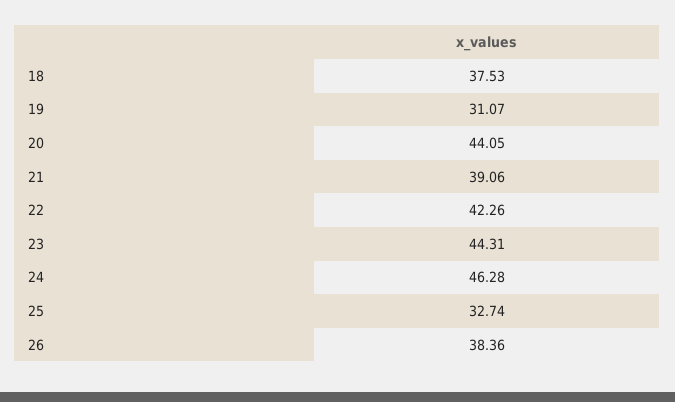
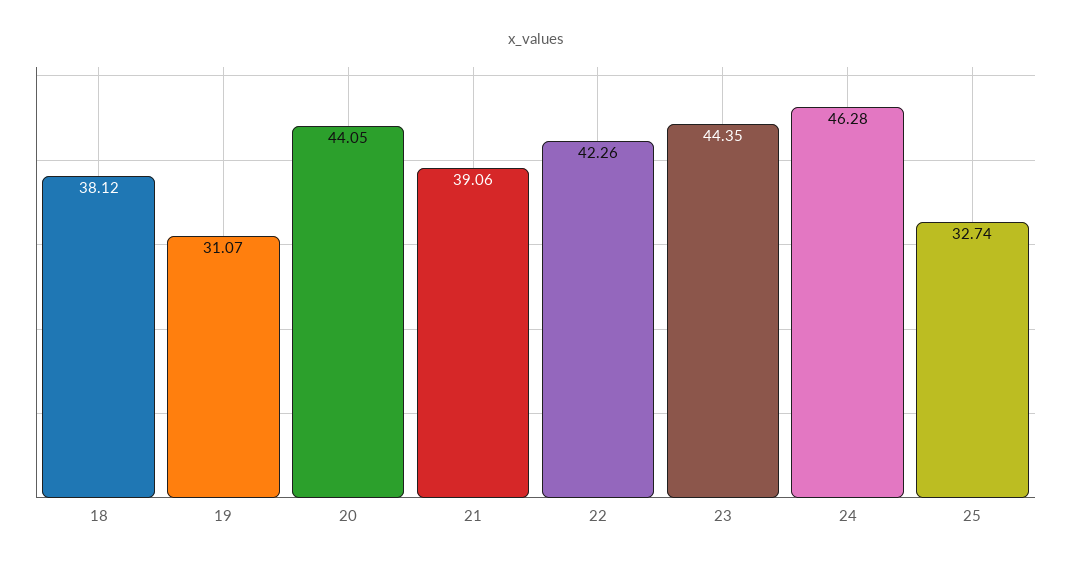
  {
-   "18": 37.53,
+   "18": 38.12,
    "19": 31.07,
    "20": 44.05,
    "21": 39.06,
    "22": 42.26,
-   "23": 44.31,
+   "23": 44.35,
    "24": 46.28,
-   "25": 32.74,
+   "25": 32.74
-   "26": 38.36
  }

